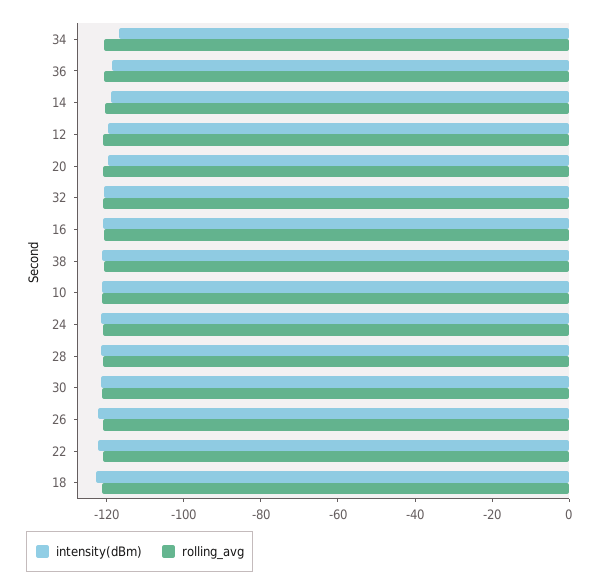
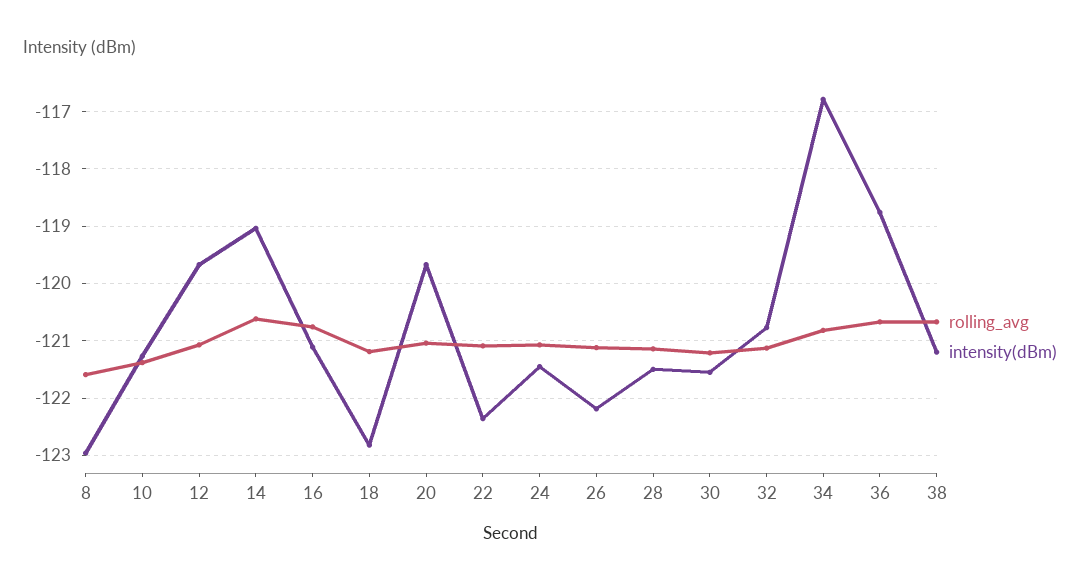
  {
    "intensity(dBm)": {
      "34": -116.8,
      "36": -118.8,
      "14": -119,
      "12": -119.6,
      "20": -119.6,
      "32": -120.8,
      "16": -121.2,
      "38": -121.2,
      "10": -121.2,
      "24": -121.4,
      "28": -121.6,
      "30": -121.6,
      "26": -122.2,
      "22": -122.4,
-     "18": -122.8
+     "18": -122.8,
+     "8": -123
    },
    "rolling_avg": {
      "34": -120.8,
      "36": -120.6,
      "14": -120.6,
      "12": -121,
      "20": -121,
      "32": -121.2,
      "16": -120.8,
      "38": -120.6,
      "10": -121.4,
      "24": -121,
      "28": -121.2,
      "30": -121.2,
      "26": -121.2,
      "22": -121,
-     "18": -121.2
+     "18": -121.2,
+     "8": -121.6
    }
  }

